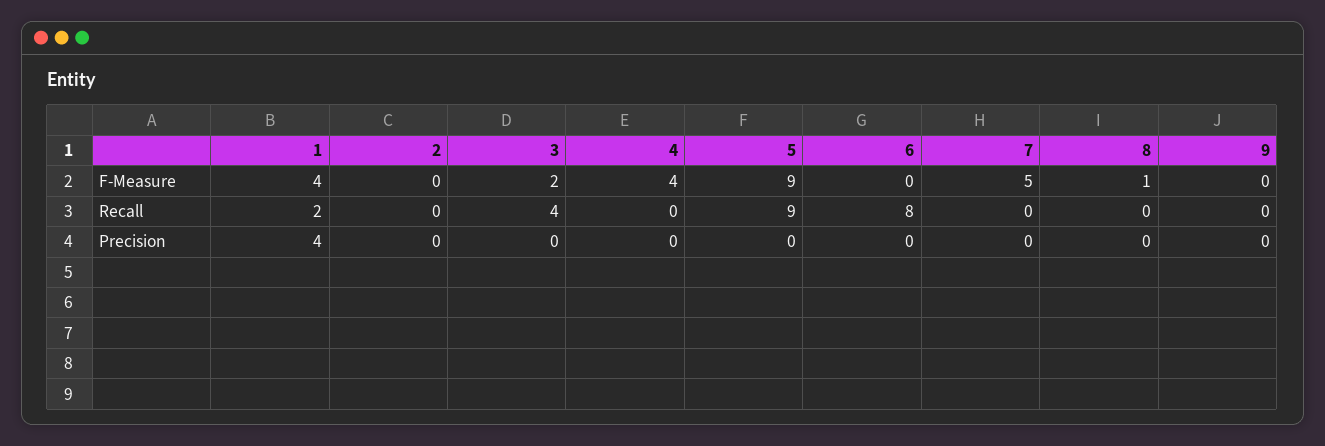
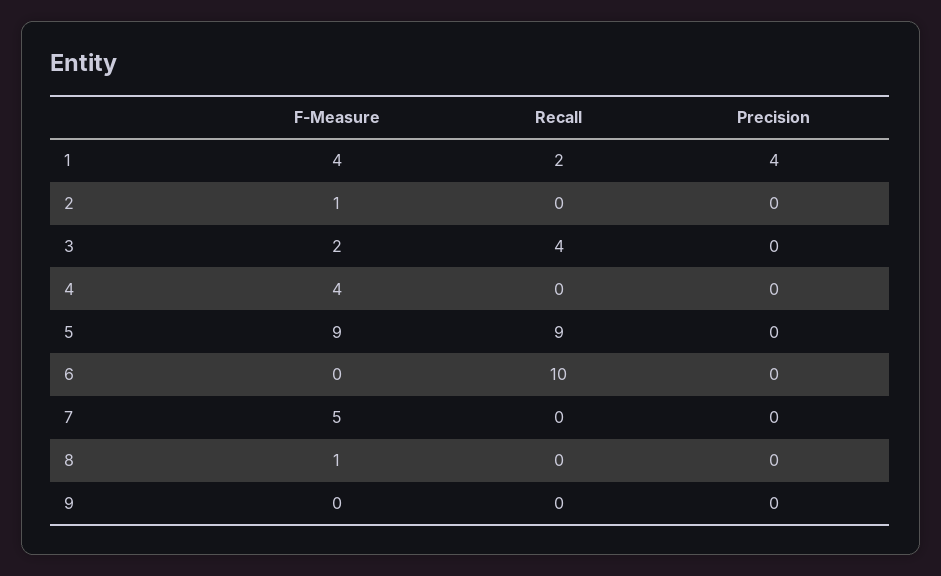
  {
    "1": {
      "F-Measure": 4,
      "Recall": 2,
      "Precision": 4
    },
    "2": {
-     "F-Measure": 0,
+     "F-Measure": 1,
      "Recall": 0,
      "Precision": 0
    },
    "3": {
      "F-Measure": 2,
      "Recall": 4,
      "Precision": 0
    },
    "4": {
      "F-Measure": 4,
      "Recall": 0,
      "Precision": 0
    },
    "5": {
      "F-Measure": 9,
      "Recall": 9,
      "Precision": 0
    },
    "6": {
      "F-Measure": 0,
-     "Recall": 8,
+     "Recall": 10,
      "Precision": 0
    },
    "7": {
      "F-Measure": 5,
      "Recall": 0,
      "Precision": 0
    },
    "8": {
      "F-Measure": 1,
      "Recall": 0,
      "Precision": 0
    },
    "9": {
      "F-Measure": 0,
      "Recall": 0,
      "Precision": 0
    }
  }

